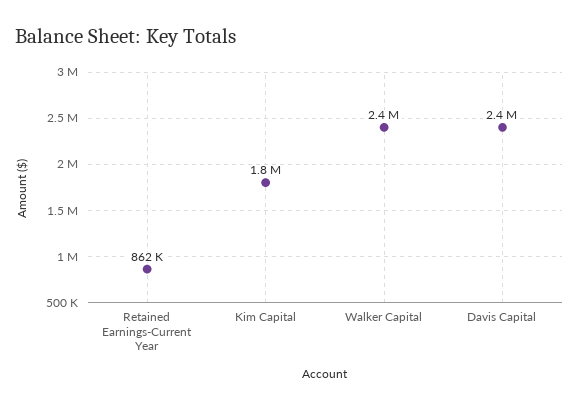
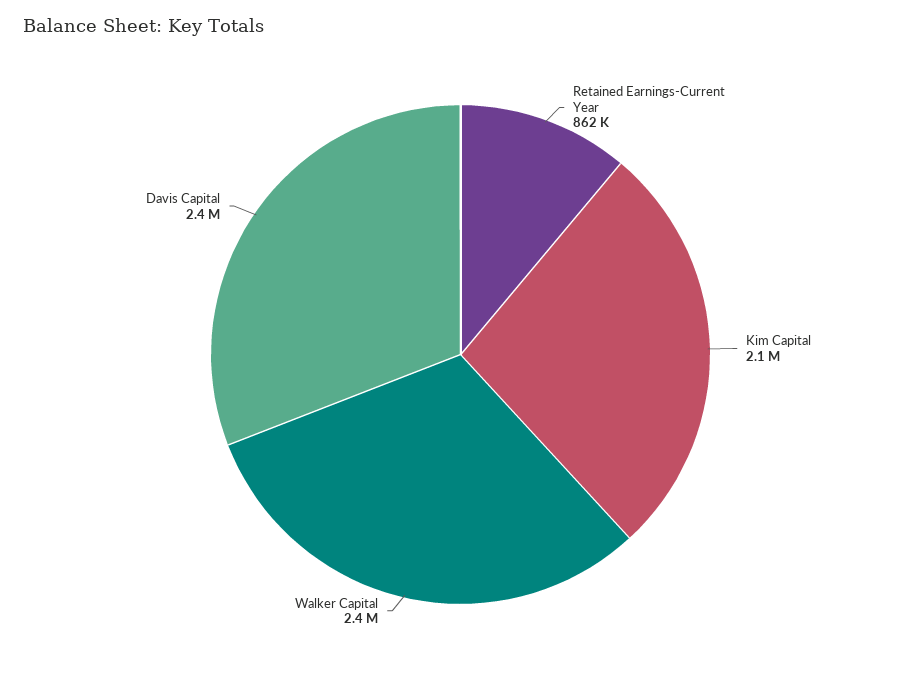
  {
    "Retained Earnings-Current Year": 862000,
-   "Kim Capital": 1800000,
+   "Kim Capital": 2100000,
    "Walker Capital": 2400000,
    "Davis Capital": 2400000
  }

